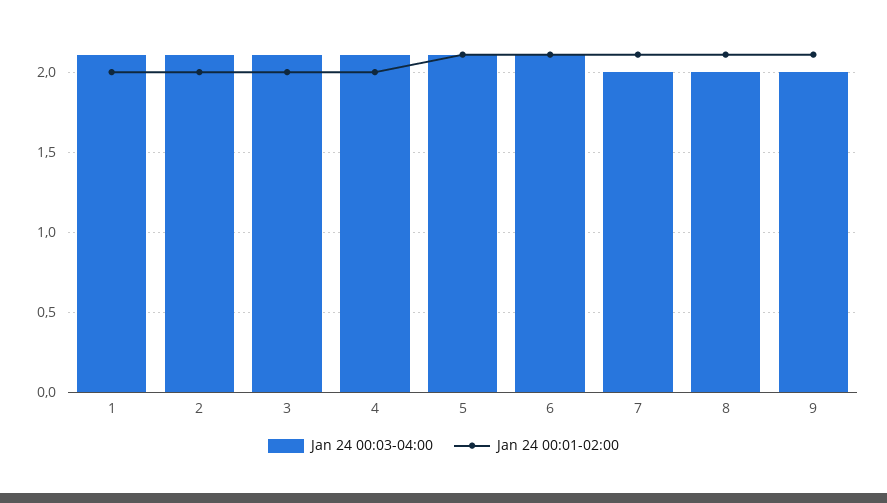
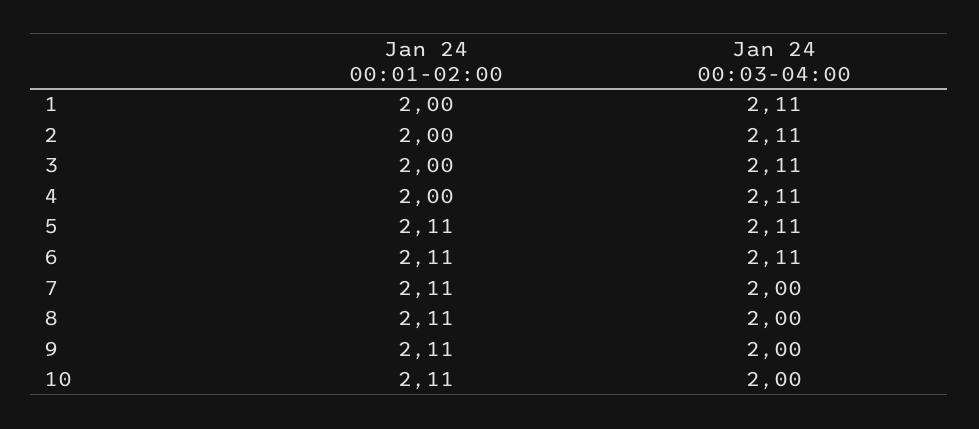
  {
    "Jan 24 00:03-04:00": {
      "1": 2.11,
      "2": 2.11,
      "3": 2.11,
      "4": 2.11,
      "5": 2.11,
      "6": 2.11,
      "7": 2,
      "8": 2,
-     "9": 2
+     "9": 2,
+     "10": 2
    },
    "Jan 24 00:01-02:00": {
      "1": 2,
      "2": 2,
      "3": 2,
      "4": 2,
      "5": 2.11,
      "6": 2.11,
      "7": 2.11,
      "8": 2.11,
-     "9": 2.11
+     "9": 2.11,
+     "10": 2.11
    }
  }

